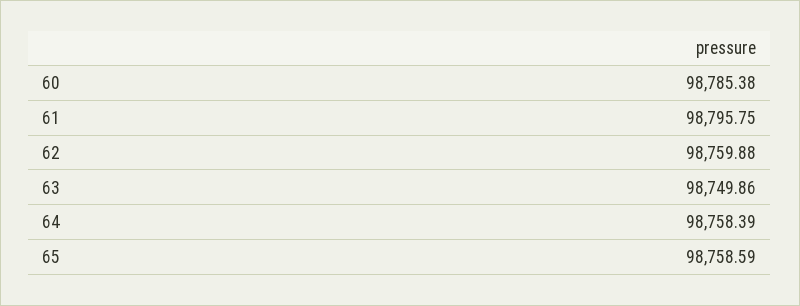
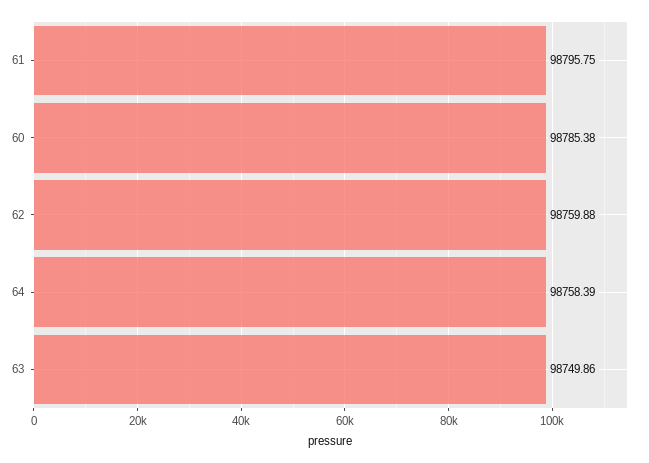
  {
    "60": 98785.38,
    "61": 98795.75,
    "62": 98759.88,
    "63": 98749.86,
-   "64": 98758.39,
+   "64": 98758.39
-   "65": 98758.59
  }

